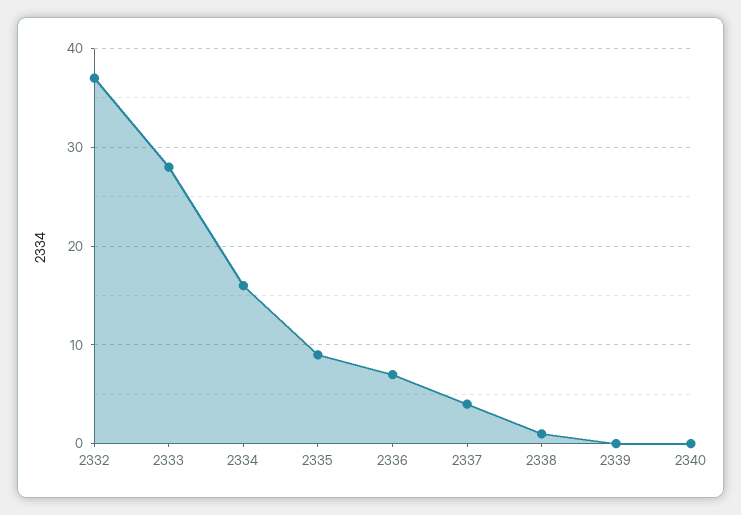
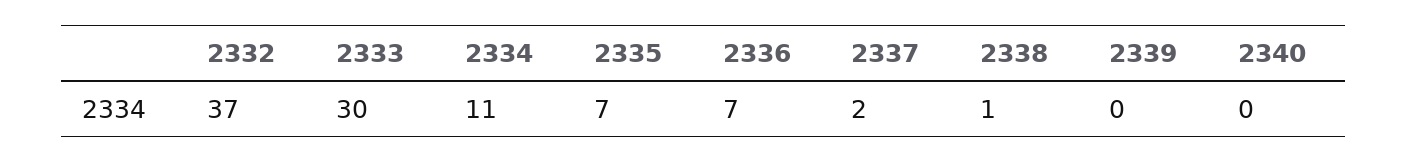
  {
    "2332": 37,
-   "2333": 28,
+   "2333": 30,
-   "2334": 16,
+   "2334": 11,
-   "2335": 9,
+   "2335": 7,
    "2336": 7,
-   "2337": 4,
+   "2337": 2,
    "2338": 1,
    "2339": 0,
    "2340": 0
  }

